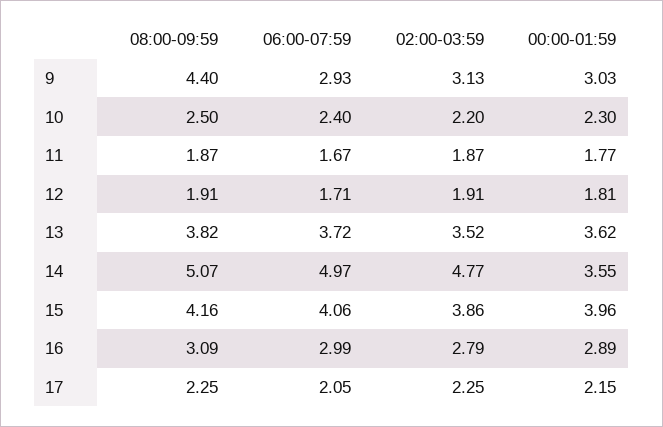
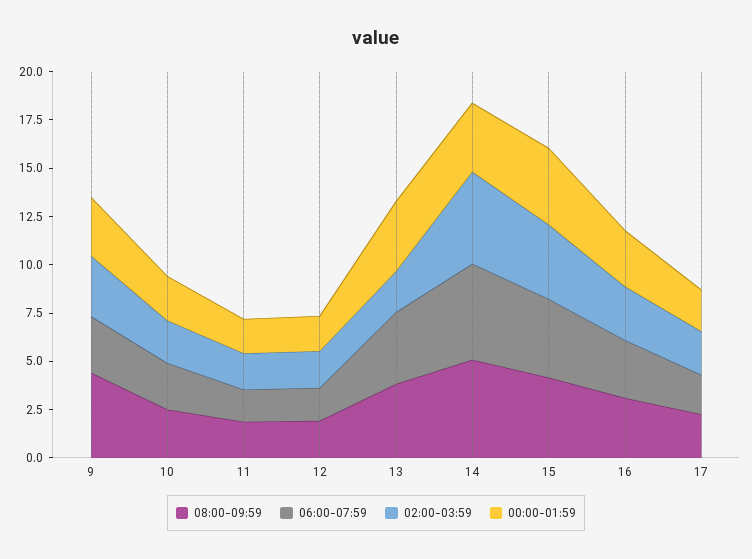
  {
    "08:00-09:59": {
      "9": 4.4,
      "10": 2.5,
      "11": 1.87,
      "12": 1.91,
      "13": 3.82,
      "14": 5.07,
      "15": 4.16,
      "16": 3.09,
      "17": 2.25
    },
    "06:00-07:59": {
      "9": 2.93,
      "10": 2.4,
      "11": 1.67,
      "12": 1.71,
      "13": 3.72,
      "14": 4.97,
      "15": 4.06,
      "16": 2.99,
      "17": 2.05
    },
    "02:00-03:59": {
      "9": 3.13,
      "10": 2.2,
      "11": 1.87,
      "12": 1.91,
-     "13": 3.52,
+     "13": 2,
      "14": 4.77,
      "15": 3.86,
      "16": 2.79,
      "17": 2.25
    },
    "00:00-01:59": {
      "9": 3.03,
      "10": 2.3,
      "11": 1.77,
      "12": 1.81,
      "13": 3.62,
      "14": 3.55,
      "15": 3.96,
      "16": 2.89,
      "17": 2.15
    }
  }

